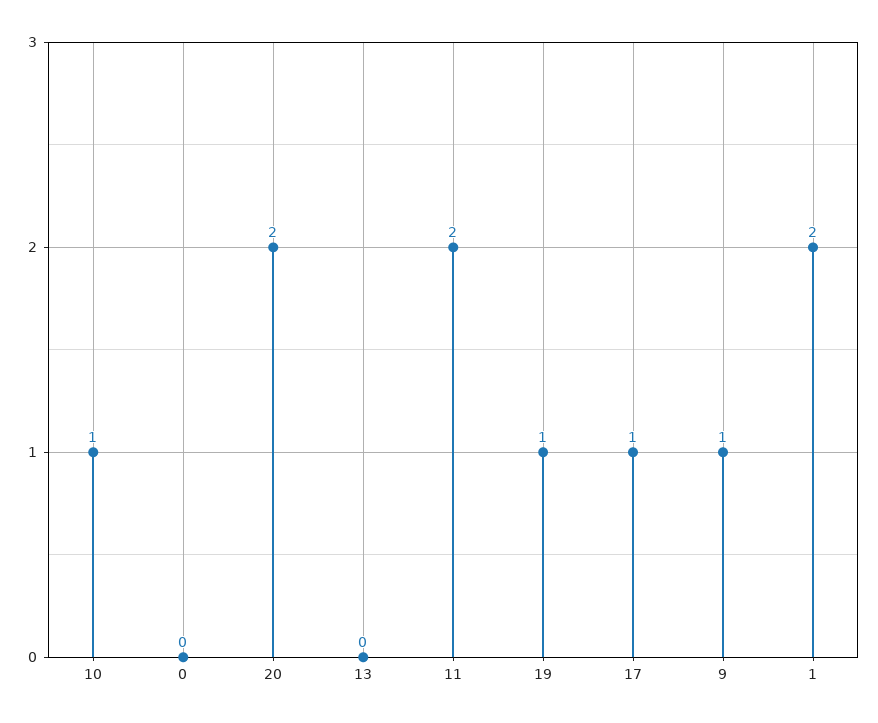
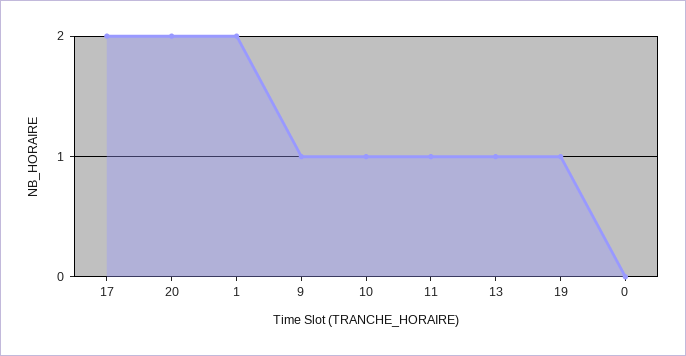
  {
    "10": 1,
    "0": 0,
    "20": 2,
-   "13": 0,
+   "13": 1,
-   "11": 2,
+   "11": 1,
    "19": 1,
-   "17": 1,
+   "17": 2,
    "9": 1,
    "1": 2
  }

